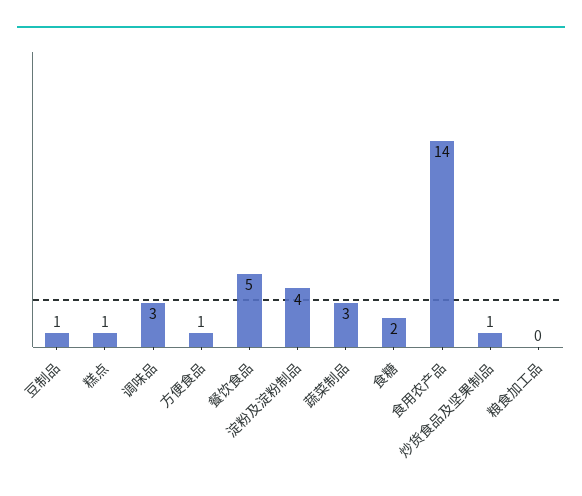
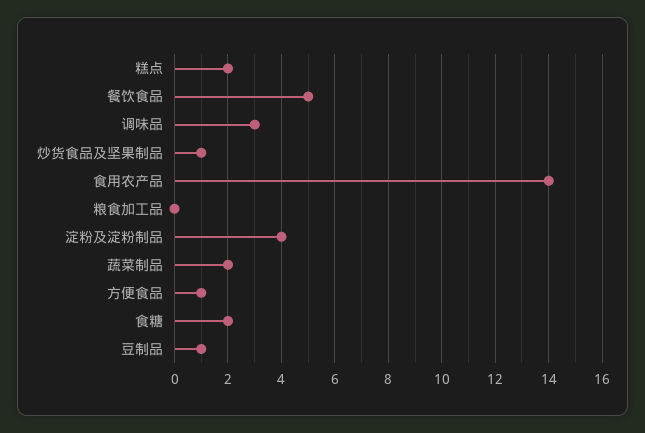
  {
    "豆制品": 1,
-   "糕点": 1,
+   "糕点": 2,
    "调味品": 3,
    "方便食品": 1,
    "餐饮食品": 5,
    "淀粉及淀粉制品": 4,
-   "蔬菜制品": 3,
+   "蔬菜制品": 2,
    "食糖": 2,
    "食用农产品": 14,
    "炒货食品及坚果制品": 1,
    "粮食加工品": 0
  }

